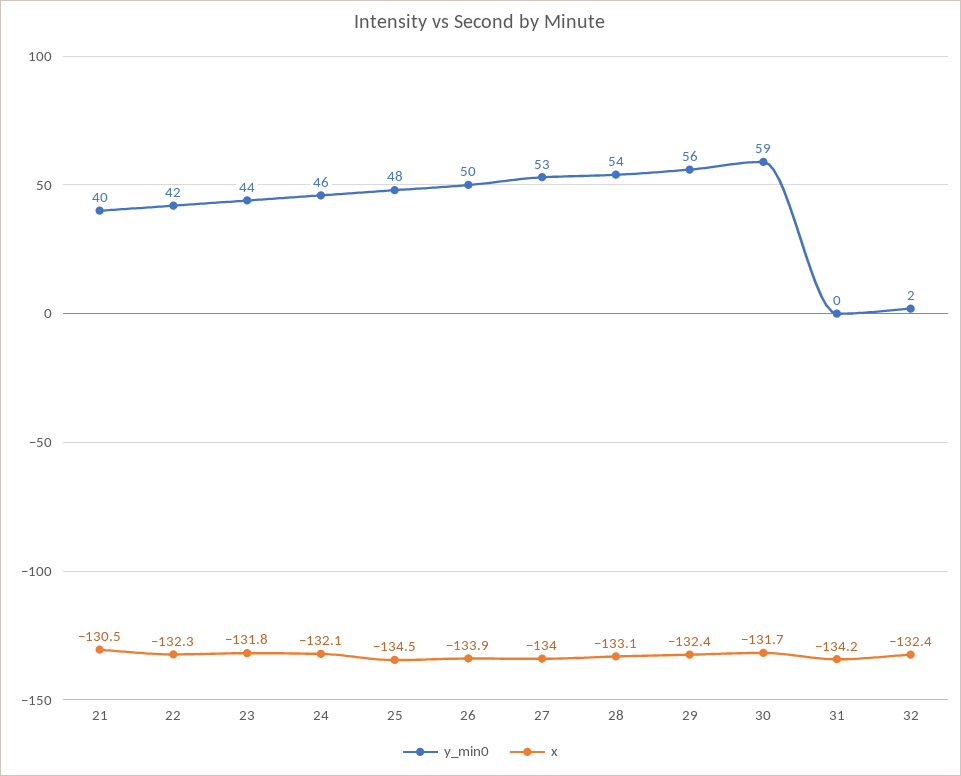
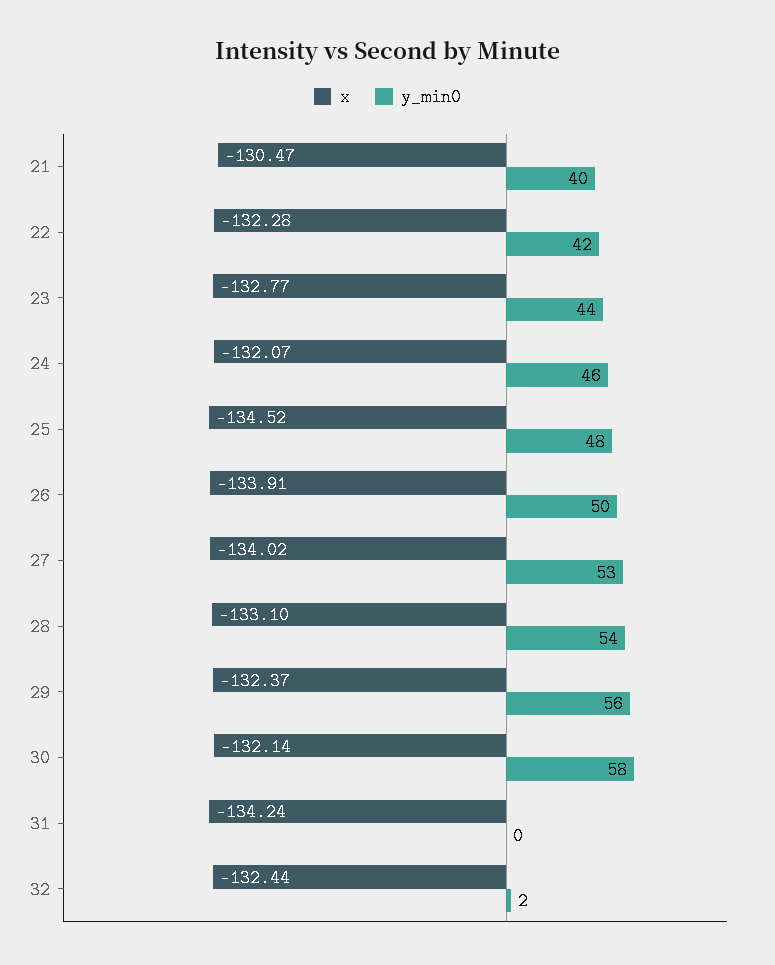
  {
    "y_min0": {
      "21": 40,
      "22": 42,
      "23": 44,
      "24": 46,
      "25": 48,
      "26": 50,
      "27": 53,
      "28": 54,
      "29": 56,
-     "30": 59,
+     "30": 58,
      "31": 0,
      "32": 2
    },
    "x": {
      "21": -130.47,
      "22": -132.28,
-     "23": -131.8,
+     "23": -132.77,
      "24": -132.07,
      "25": -134.52,
      "26": -133.91,
      "27": -134.02,
      "28": -133.1,
      "29": -132.37,
-     "30": -131.7,
+     "30": -132.14,
      "31": -134.24,
      "32": -132.44
    }
  }

